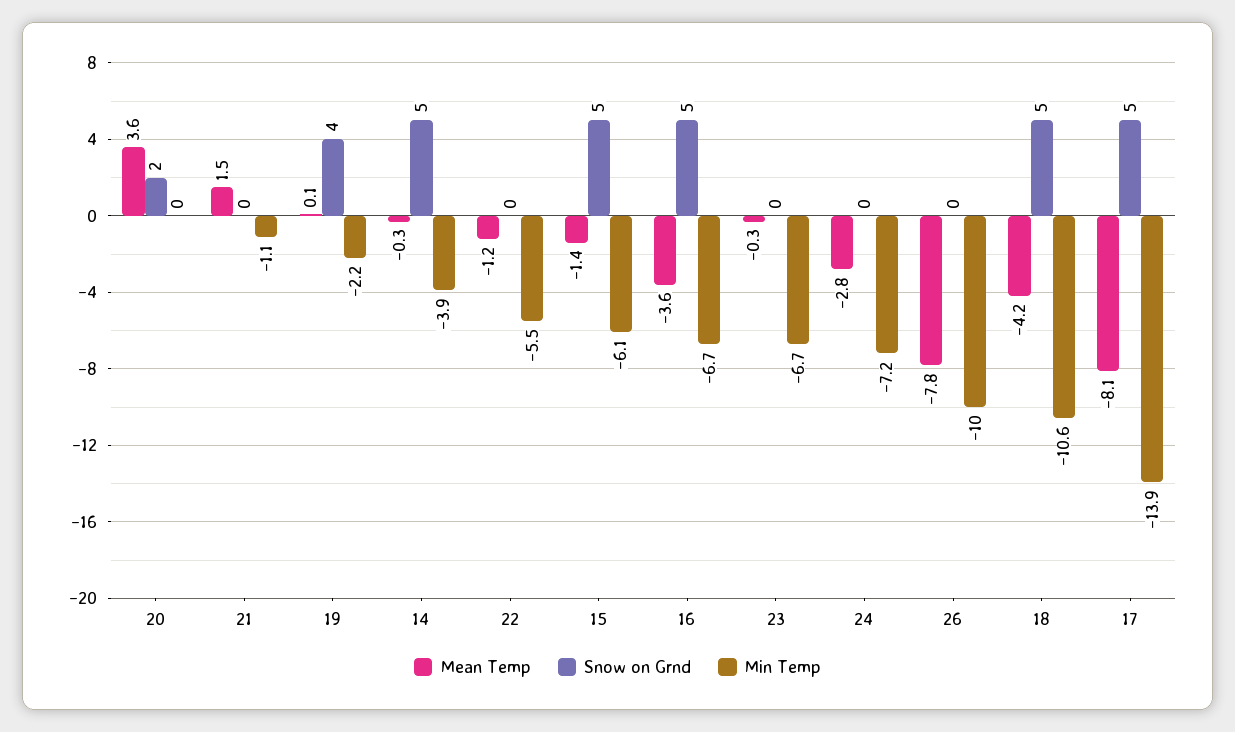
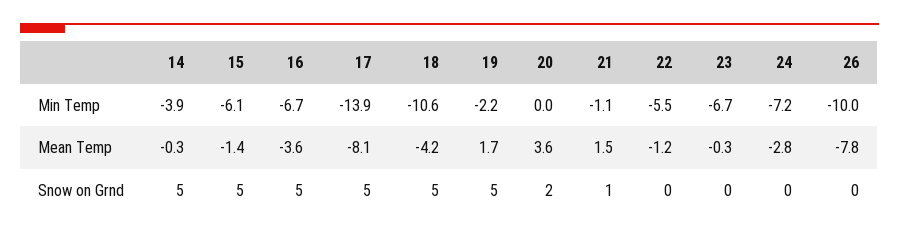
  {
    "Mean Temp": {
      "20": 3.6,
      "21": 1.5,
-     "19": 0.1,
+     "19": 1.7,
      "14": -0.3,
      "22": -1.2,
      "15": -1.4,
      "16": -3.6,
      "23": -0.3,
      "24": -2.8,
      "26": -7.8,
      "18": -4.2,
      "17": -8.1
    },
    "Snow on Grnd": {
      "20": 2,
-     "21": 0,
+     "21": 1,
-     "19": 4,
+     "19": 5,
      "14": 5,
      "22": 0,
      "15": 5,
      "16": 5,
      "23": 0,
      "24": 0,
      "26": 0,
      "18": 5,
      "17": 5
    },
    "Min Temp": {
      "20": 0,
      "21": -1.1,
      "19": -2.2,
      "14": -3.9,
      "22": -5.5,
      "15": -6.1,
      "16": -6.7,
      "23": -6.7,
      "24": -7.2,
      "26": -10,
      "18": -10.6,
      "17": -13.9
    }
  }

